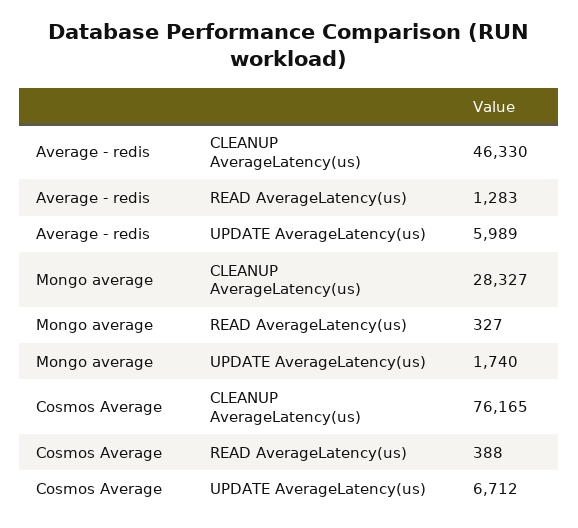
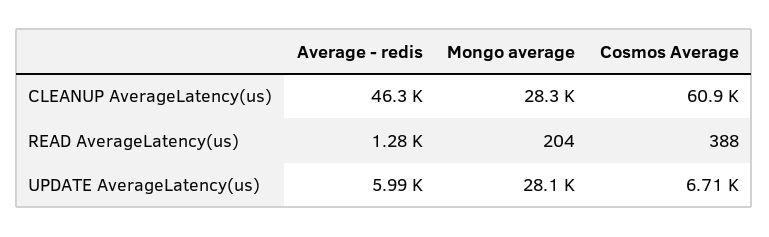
  {
    "Average - redis": {
      "CLEANUP AverageLatency(us)": 46330,
      "READ AverageLatency(us)": 1283,
      "UPDATE AverageLatency(us)": 5989
    },
    "Mongo average": {
      "CLEANUP AverageLatency(us)": 28327,
-     "READ AverageLatency(us)": 327,
+     "READ AverageLatency(us)": 204,
-     "UPDATE AverageLatency(us)": 1740
+     "UPDATE AverageLatency(us)": 28100
    },
    "Cosmos Average": {
-     "CLEANUP AverageLatency(us)": 76165,
+     "CLEANUP AverageLatency(us)": 60900,
      "READ AverageLatency(us)": 388,
      "UPDATE AverageLatency(us)": 6712
    }
  }

